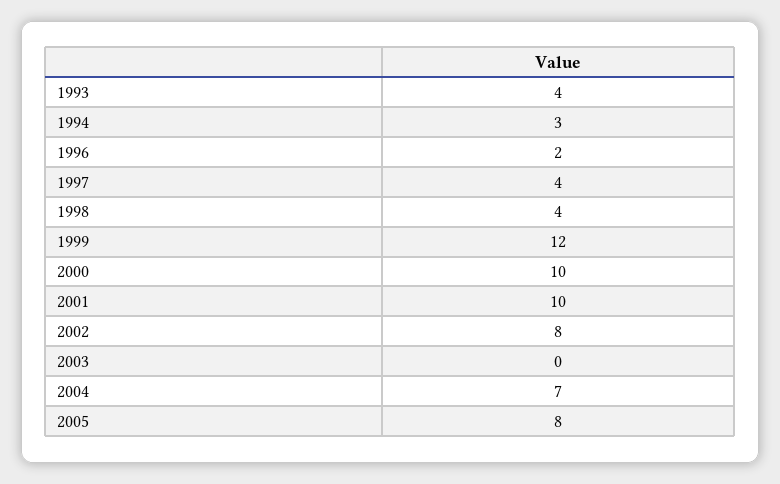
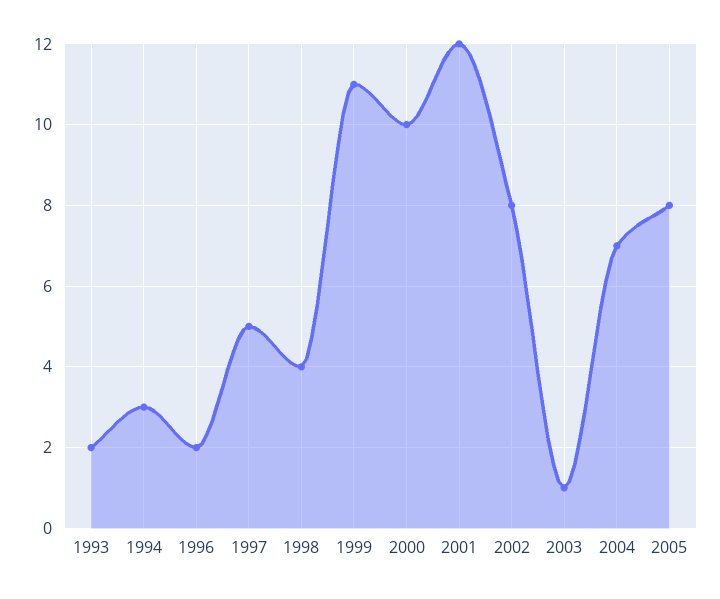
  {
-   "1993": 4,
+   "1993": 2,
    "1994": 3,
    "1996": 2,
-   "1997": 4,
+   "1997": 5,
    "1998": 4,
-   "1999": 12,
+   "1999": 11,
    "2000": 10,
-   "2001": 10,
+   "2001": 12,
    "2002": 8,
-   "2003": 0,
+   "2003": 1,
    "2004": 7,
    "2005": 8
  }

